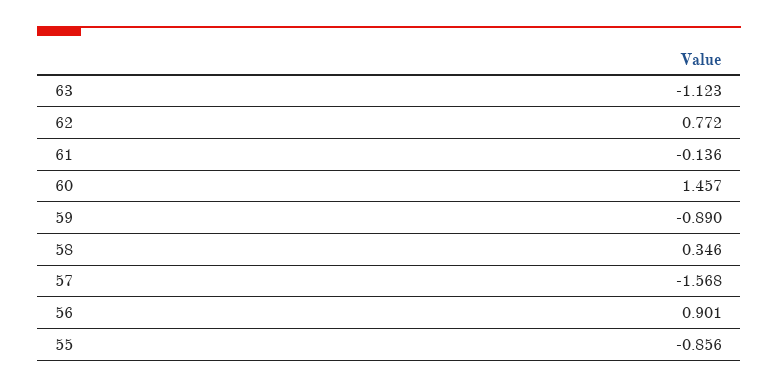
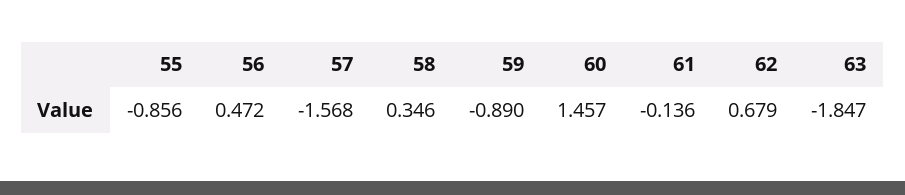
  {
-   "63": -1.123,
+   "63": -1.847,
-   "62": 0.772,
+   "62": 0.679,
    "61": -0.136,
    "60": 1.457,
    "59": -0.89,
    "58": 0.346,
    "57": -1.568,
-   "56": 0.901,
+   "56": 0.472,
    "55": -0.856
  }

